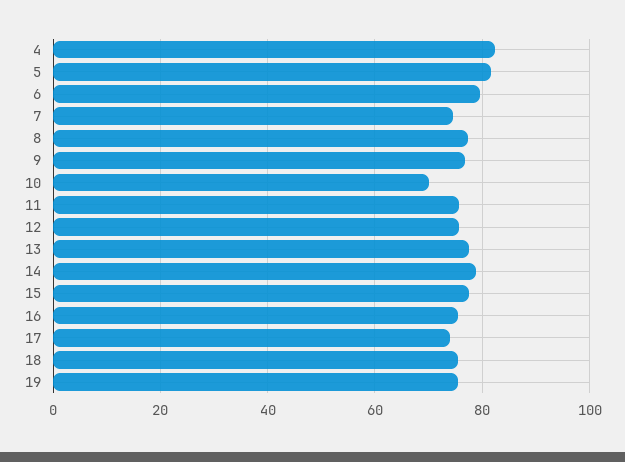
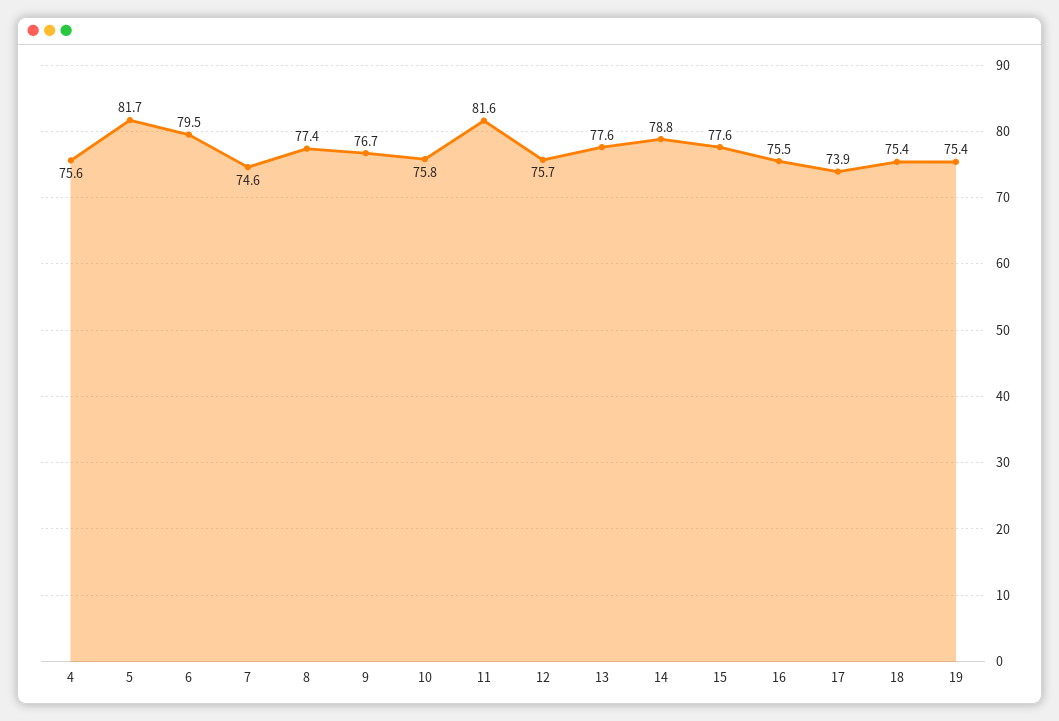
  {
-   "4": 82,
+   "4": 75.6,
    "5": 81.7,
    "6": 79.5,
    "7": 74.6,
    "8": 77.4,
    "9": 76.7,
-   "10": 70,
+   "10": 75.8,
-   "11": 76,
+   "11": 81.6,
    "12": 75.7,
    "13": 77.6,
    "14": 78.8,
    "15": 77.6,
    "16": 75.5,
    "17": 73.9,
    "18": 75.4,
    "19": 75.4
  }

